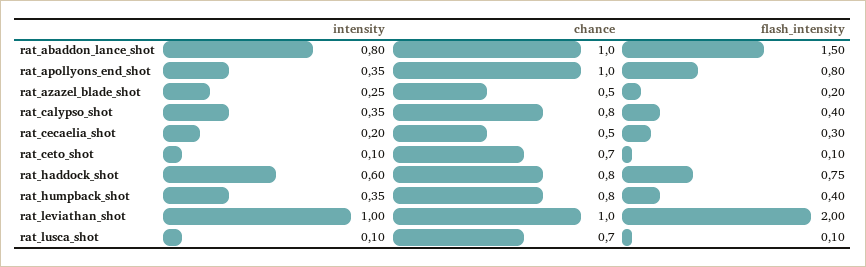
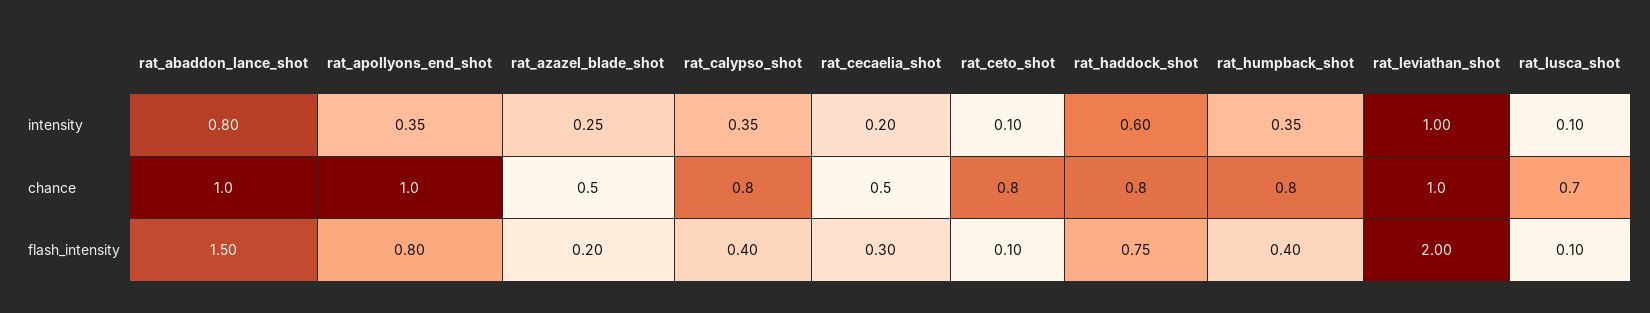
  {
    "intensity": {
      "rat_abaddon_lance_shot": 0.8,
      "rat_apollyons_end_shot": 0.35,
      "rat_azazel_blade_shot": 0.25,
      "rat_calypso_shot": 0.35,
      "rat_cecaelia_shot": 0.2,
      "rat_ceto_shot": 0.1,
      "rat_haddock_shot": 0.6,
      "rat_humpback_shot": 0.35,
      "rat_leviathan_shot": 1,
      "rat_lusca_shot": 0.1
    },
    "chance": {
      "rat_abaddon_lance_shot": 1,
      "rat_apollyons_end_shot": 1,
      "rat_azazel_blade_shot": 0.5,
      "rat_calypso_shot": 0.8,
      "rat_cecaelia_shot": 0.5,
-     "rat_ceto_shot": 0.7,
+     "rat_ceto_shot": 0.8,
      "rat_haddock_shot": 0.8,
      "rat_humpback_shot": 0.8,
      "rat_leviathan_shot": 1,
      "rat_lusca_shot": 0.7
    },
    "flash_intensity": {
      "rat_abaddon_lance_shot": 1.5,
      "rat_apollyons_end_shot": 0.8,
      "rat_azazel_blade_shot": 0.2,
      "rat_calypso_shot": 0.4,
      "rat_cecaelia_shot": 0.3,
      "rat_ceto_shot": 0.1,
      "rat_haddock_shot": 0.75,
      "rat_humpback_shot": 0.4,
      "rat_leviathan_shot": 2,
      "rat_lusca_shot": 0.1
    }
  }

